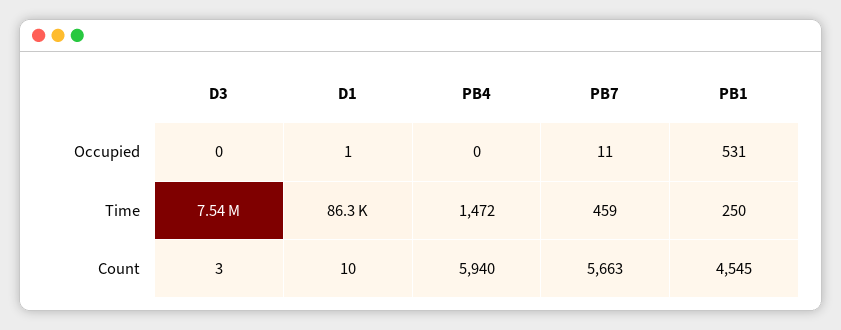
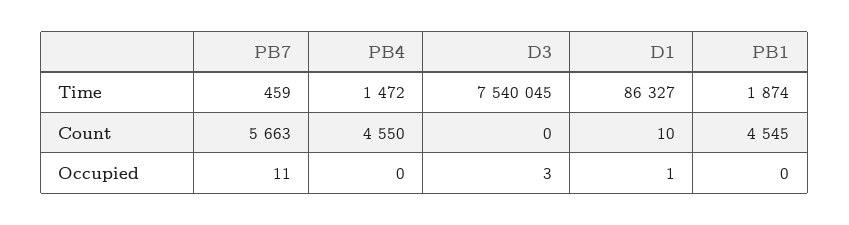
  {
    "D3": {
-     "Occupied": 0,
+     "Occupied": 3,
      "Time": 7540045,
-     "Count": 3
+     "Count": 0
    },
    "D1": {
      "Occupied": 1,
      "Time": 86327,
      "Count": 10
    },
    "PB4": {
      "Occupied": 0,
      "Time": 1472,
-     "Count": 5940
+     "Count": 4550
    },
    "PB7": {
      "Occupied": 11,
      "Time": 459,
      "Count": 5663
    },
    "PB1": {
-     "Occupied": 531,
+     "Occupied": 0,
-     "Time": 250,
+     "Time": 1874,
      "Count": 4545
    }
  }

